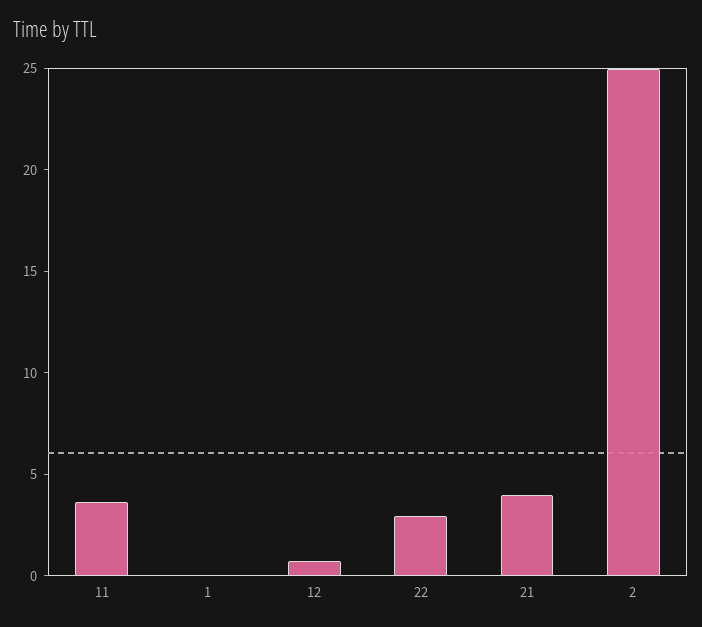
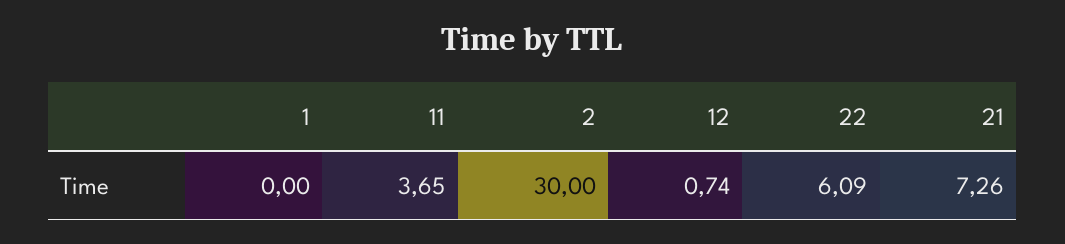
  {
    "11": 3.65,
    "1": 0,
    "12": 0.74,
-   "22": 3,
+   "22": 6.09,
-   "21": 4,
+   "21": 7.26,
-   "2": 25
+   "2": 30
  }

